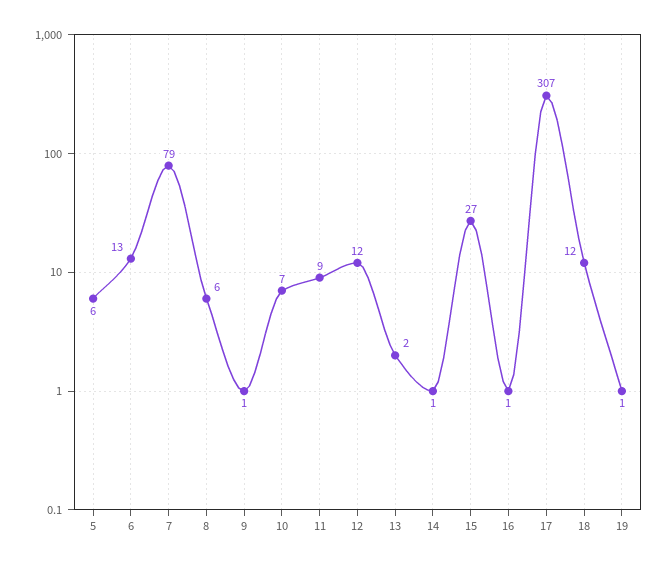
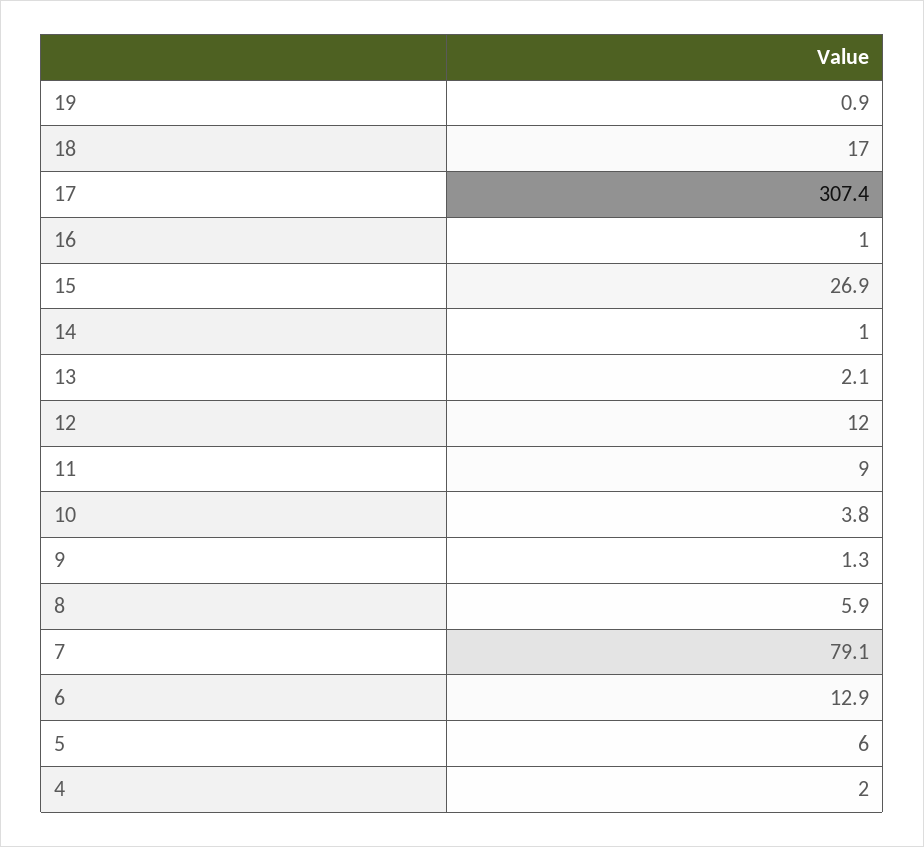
  {
    "5": 6,
    "6": 12.9,
    "7": 79.1,
    "8": 5.9,
    "9": 1.3,
-   "10": 7,
+   "10": 3.8,
    "11": 9,
    "12": 12,
    "13": 2.1,
    "14": 1,
    "15": 26.9,
    "16": 1,
    "17": 307.4,
-   "18": 12,
+   "18": 17,
-   "19": 0.9
+   "19": 0.9,
+   "4": 2
  }

